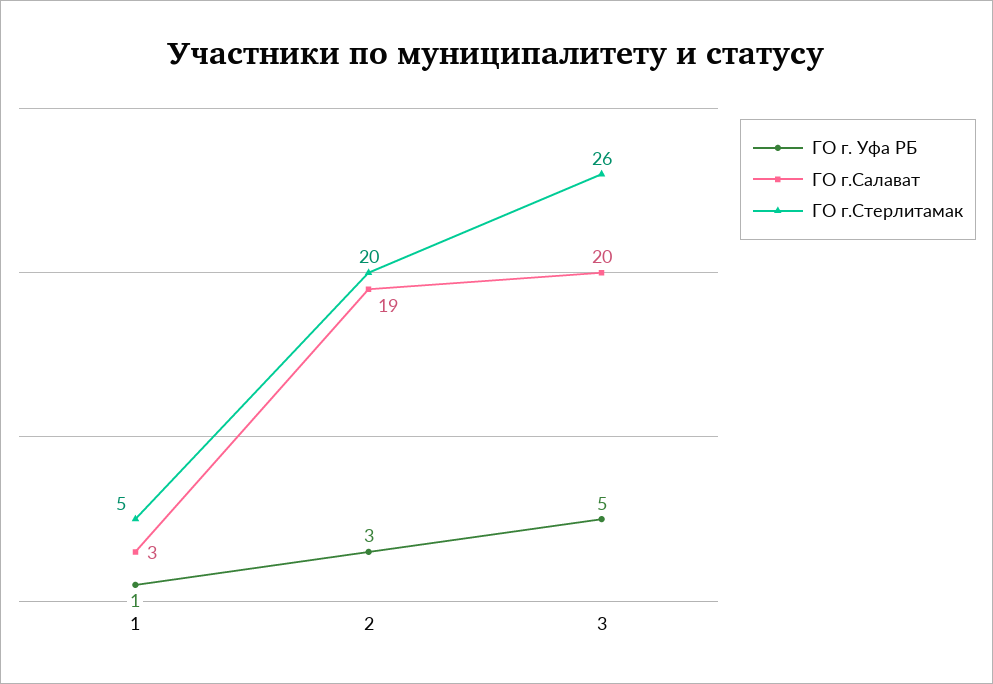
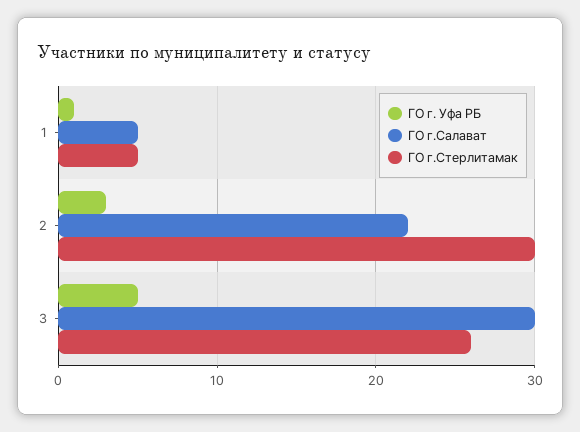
  {
    "ГО г. Уфа РБ": {
      "1": 1,
      "2": 3,
      "3": 5
    },
    "ГО г.Салават": {
-     "1": 3,
+     "1": 5,
-     "2": 19,
+     "2": 22,
-     "3": 20
+     "3": 30
    },
    "ГО г.Стерлитамак": {
      "1": 5,
-     "2": 20,
+     "2": 30,
      "3": 26
    }
  }

